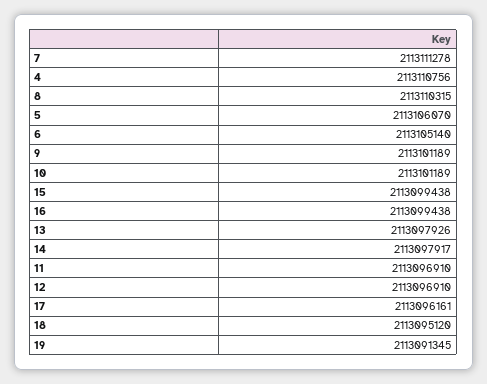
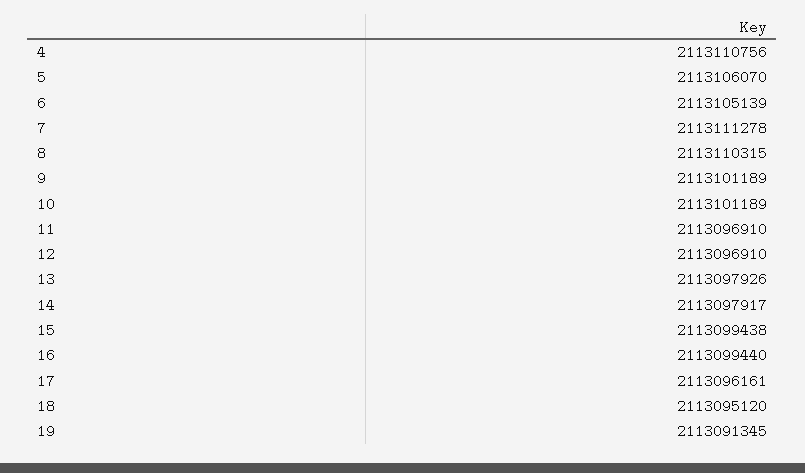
  {
    "7": 2113111278,
    "4": 2113110756,
    "8": 2113110315,
    "5": 2113106070,
-   "6": 2113105140,
+   "6": 2113105139,
    "9": 2113101189,
    "10": 2113101189,
    "15": 2113099438,
-   "16": 2113099438,
+   "16": 2113099440,
    "13": 2113097926,
    "14": 2113097917,
    "11": 2113096910,
    "12": 2113096910,
    "17": 2113096161,
    "18": 2113095120,
    "19": 2113091345
  }

